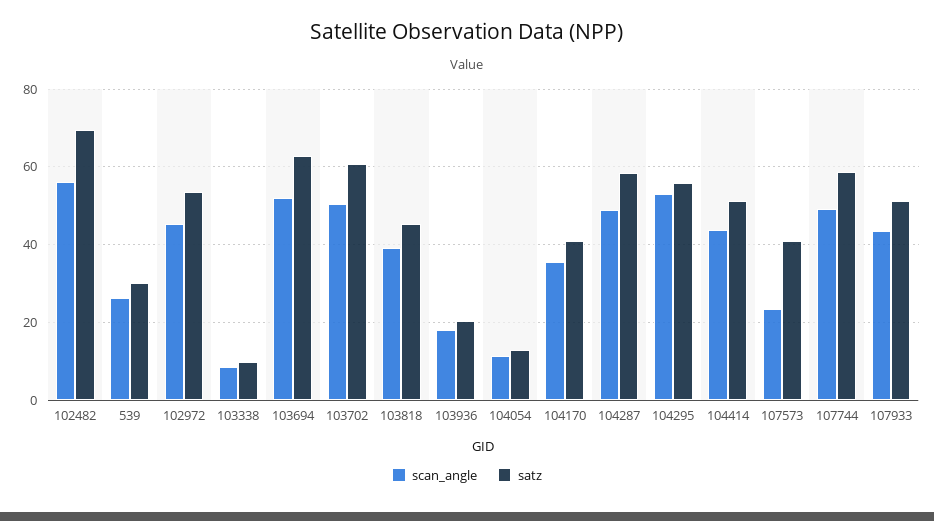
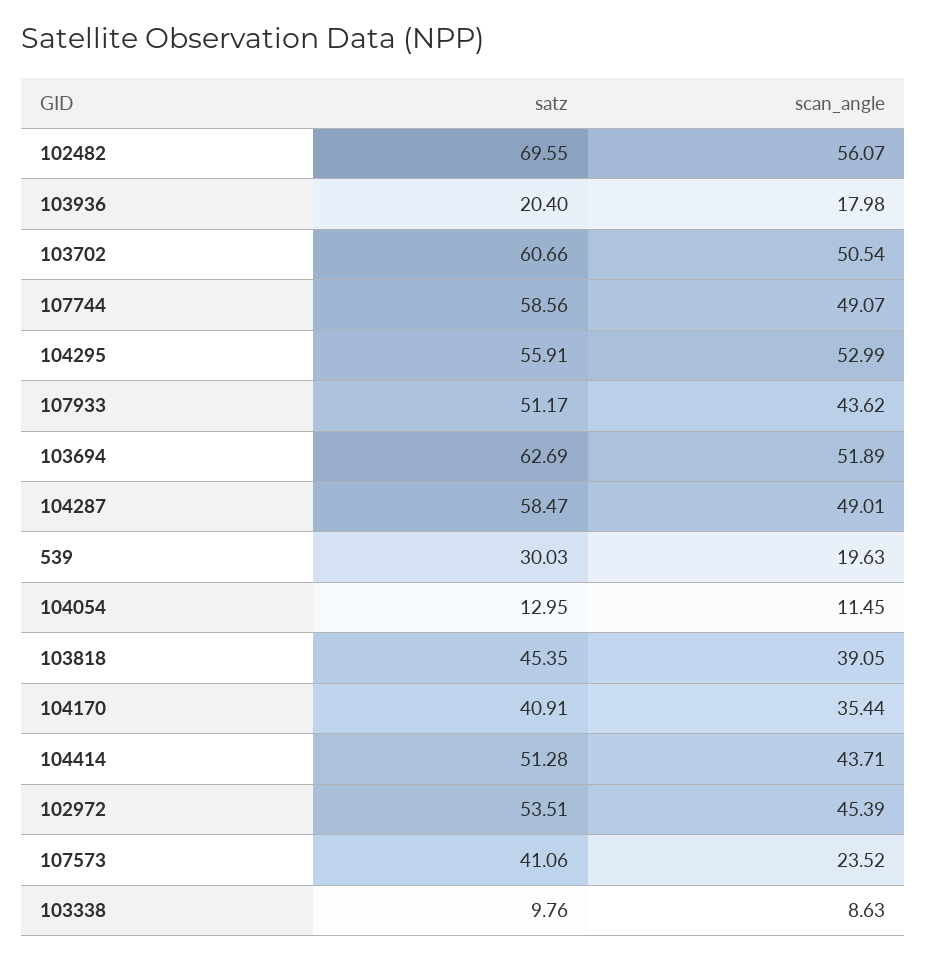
  {
    "scan_angle": {
      "102482": 56.07,
-     "539": 26,
+     "539": 19.63,
      "102972": 45.39,
      "103338": 8.63,
      "103694": 51.89,
      "103702": 50.54,
      "103818": 39.05,
      "103936": 17.98,
      "104054": 11.45,
      "104170": 35.44,
      "104287": 49.01,
      "104295": 52.99,
      "104414": 43.71,
      "107573": 23.52,
      "107744": 49.07,
      "107933": 43.62
    },
    "satz": {
      "102482": 69.55,
      "539": 30.03,
      "102972": 53.51,
      "103338": 9.76,
      "103694": 62.69,
      "103702": 60.66,
      "103818": 45.35,
      "103936": 20.4,
      "104054": 12.95,
      "104170": 40.91,
      "104287": 58.47,
      "104295": 55.91,
      "104414": 51.28,
      "107573": 41.06,
      "107744": 58.56,
      "107933": 51.17
    }
  }

